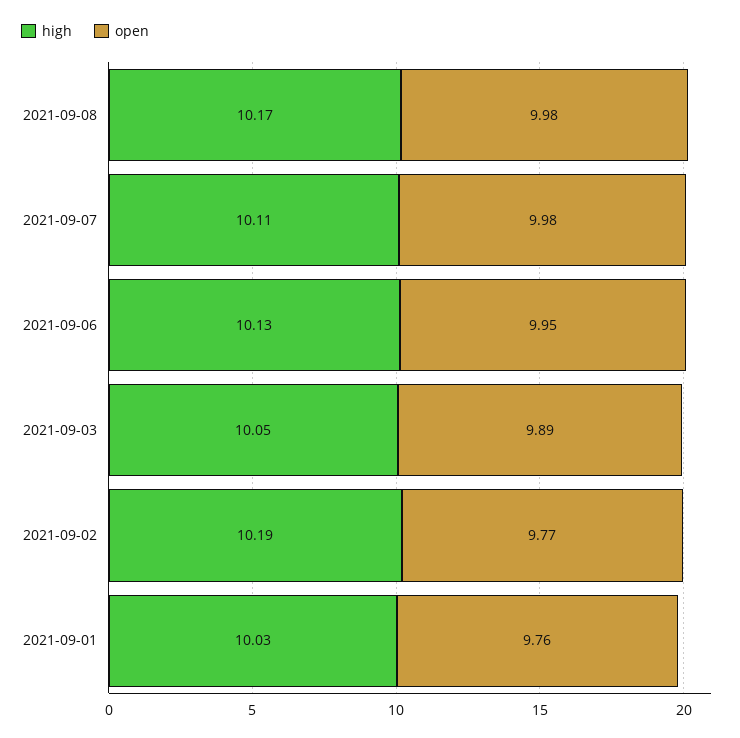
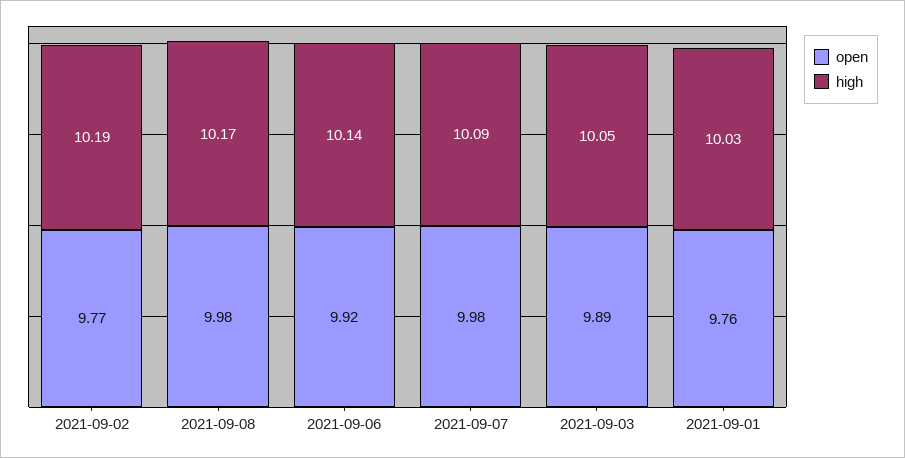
  {
    "high": {
      "2021-09-08": 10.17,
-     "2021-09-07": 10.11,
+     "2021-09-07": 10.09,
-     "2021-09-06": 10.13,
+     "2021-09-06": 10.14,
      "2021-09-03": 10.05,
      "2021-09-02": 10.19,
      "2021-09-01": 10.03
    },
    "open": {
      "2021-09-08": 9.98,
      "2021-09-07": 9.98,
-     "2021-09-06": 9.95,
+     "2021-09-06": 9.92,
      "2021-09-03": 9.89,
      "2021-09-02": 9.77,
      "2021-09-01": 9.76
    }
  }

